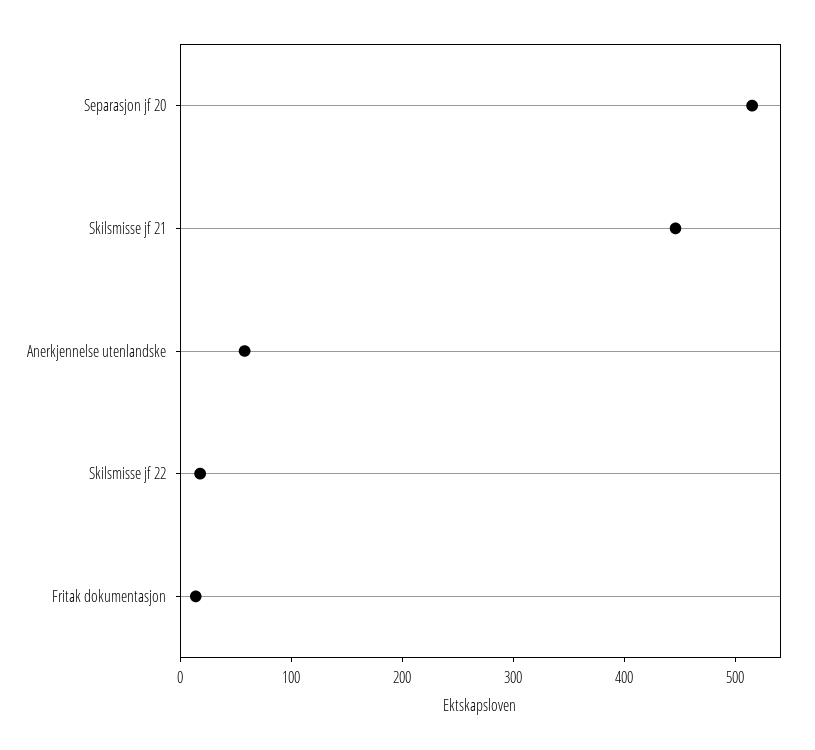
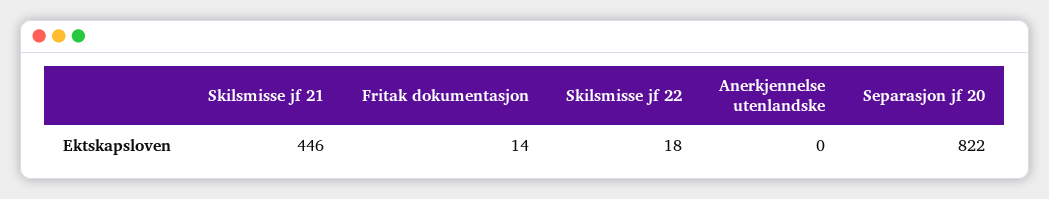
  {
-   "Separasjon jf 20": 520,
+   "Separasjon jf 20": 822,
    "Skilsmisse jf 21": 446,
-   "Anerkjennelse utenlandske": 60,
+   "Anerkjennelse utenlandske": 0,
    "Skilsmisse jf 22": 18,
    "Fritak dokumentasjon": 14
  }

